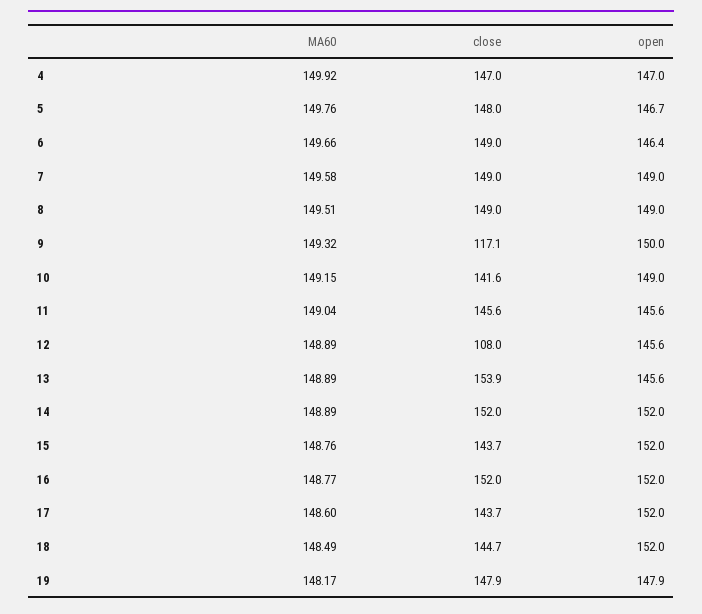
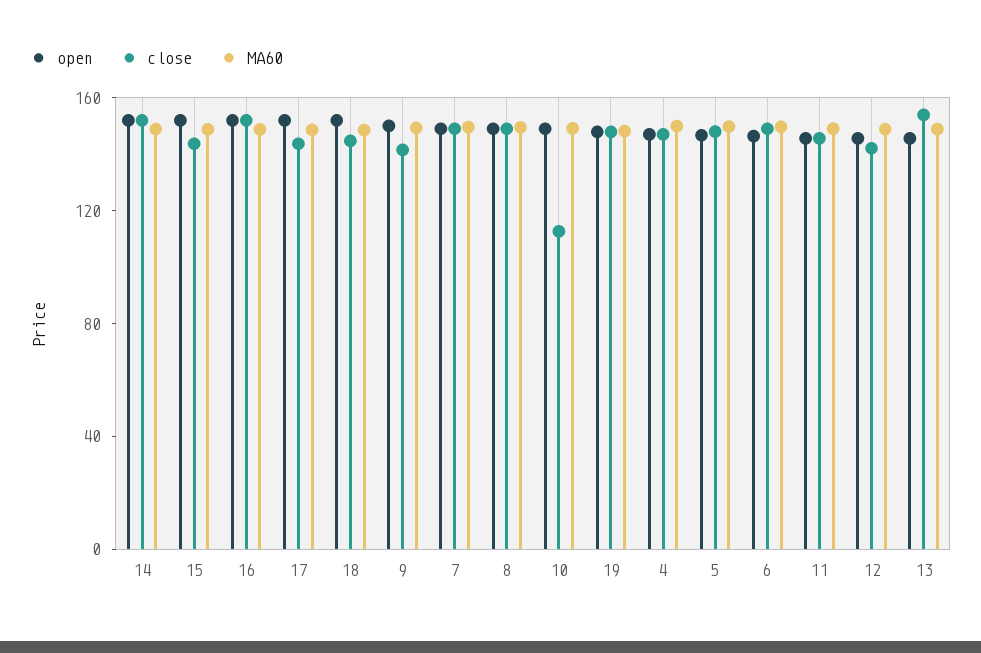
  {
    "MA60": {
      "4": 149.92,
      "5": 149.76,
      "6": 149.66,
      "7": 149.58,
      "8": 149.51,
      "9": 149.32,
      "10": 149.15,
      "11": 149.04,
      "12": 148.89,
      "13": 148.89,
      "14": 148.89,
      "15": 148.76,
      "16": 148.77,
      "17": 148.6,
      "18": 148.49,
      "19": 148.17
    },
    "close": {
      "4": 147,
      "5": 148,
      "6": 149,
      "7": 149,
      "8": 149,
-     "9": 117.1,
+     "9": 140,
-     "10": 141.6,
+     "10": 110,
      "11": 145.6,
-     "12": 108,
+     "12": 140,
      "13": 153.9,
      "14": 152,
      "15": 143.7,
      "16": 152,
      "17": 143.7,
      "18": 144.7,
      "19": 147.9
    },
    "open": {
      "4": 147,
      "5": 146.7,
      "6": 146.4,
      "7": 149,
      "8": 149,
      "9": 150,
      "10": 149,
      "11": 145.6,
      "12": 145.6,
      "13": 145.6,
      "14": 152,
      "15": 152,
      "16": 152,
      "17": 152,
      "18": 152,
      "19": 147.9
    }
  }

